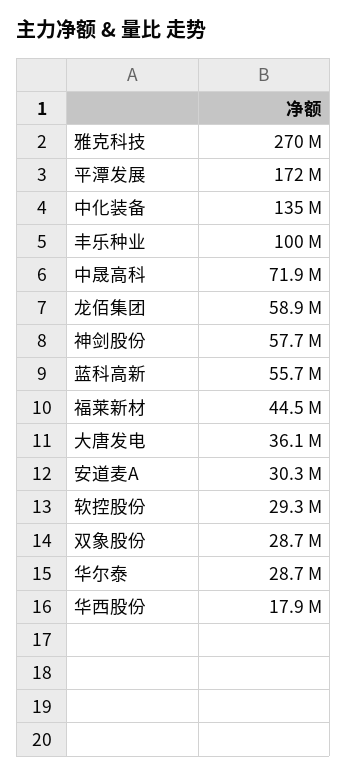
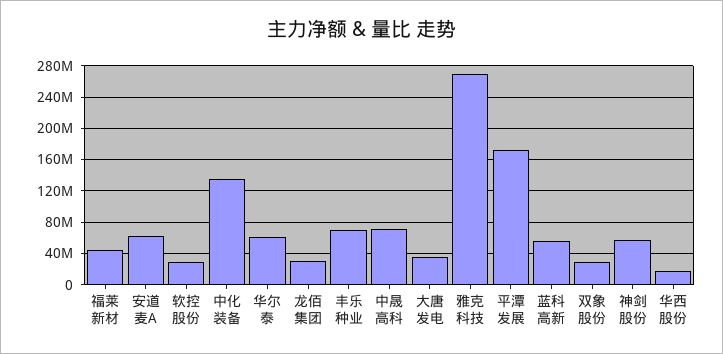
  {
    "雅克科技": 270000000,
    "平潭发展": 172000000,
    "中化装备": 135000000,
-   "丰乐种业": 100000000,
+   "丰乐种业": 70000000,
    "中晟高科": 71900000,
-   "龙佰集团": 58900000,
+   "龙佰集团": 30000000,
    "神剑股份": 57700000,
    "蓝科高新": 55700000,
    "福莱新材": 44500000,
    "大唐发电": 36100000,
-   "安道麦A": 30300000,
+   "安道麦A": 60000000,
    "软控股份": 29300000,
    "双象股份": 28700000,
-   "华尔泰": 28700000,
+   "华尔泰": 60000000,
    "华西股份": 17900000
  }

